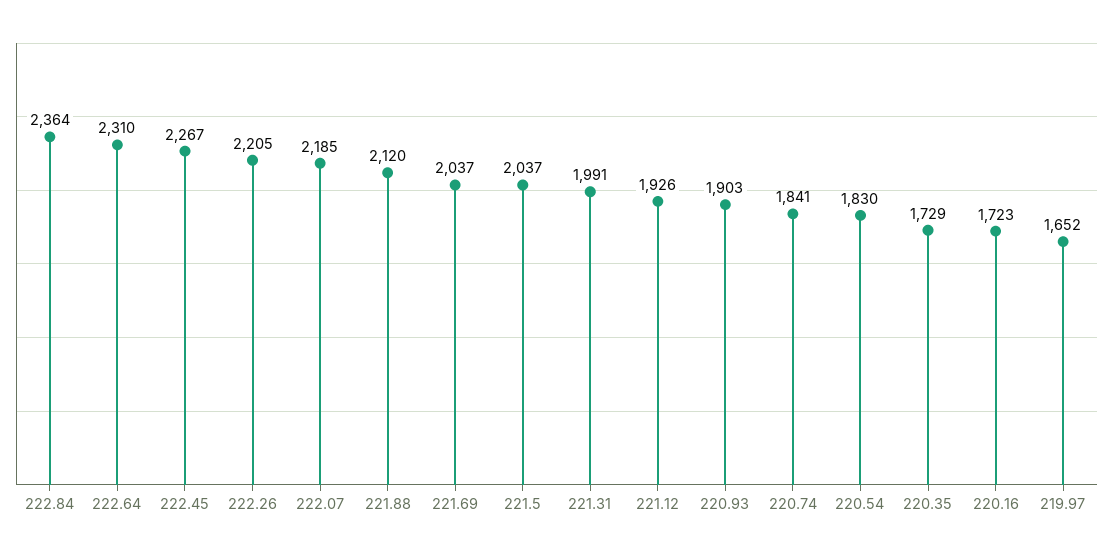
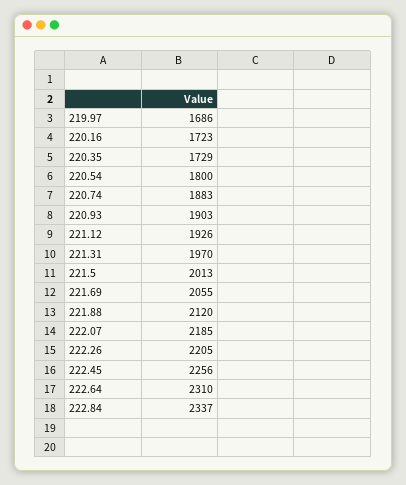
  {
-   "222.84": 2364,
+   "222.84": 2337,
    "222.64": 2310,
-   "222.45": 2267,
+   "222.45": 2256,
    "222.26": 2205,
    "222.07": 2185,
    "221.88": 2120,
-   "221.69": 2037,
+   "221.69": 2055,
-   "221.5": 2037,
+   "221.5": 2013,
-   "221.31": 1991,
+   "221.31": 1970,
    "221.12": 1926,
    "220.93": 1903,
-   "220.74": 1841,
+   "220.74": 1883,
-   "220.54": 1830,
+   "220.54": 1800,
    "220.35": 1729,
    "220.16": 1723,
-   "219.97": 1652
+   "219.97": 1686
  }

